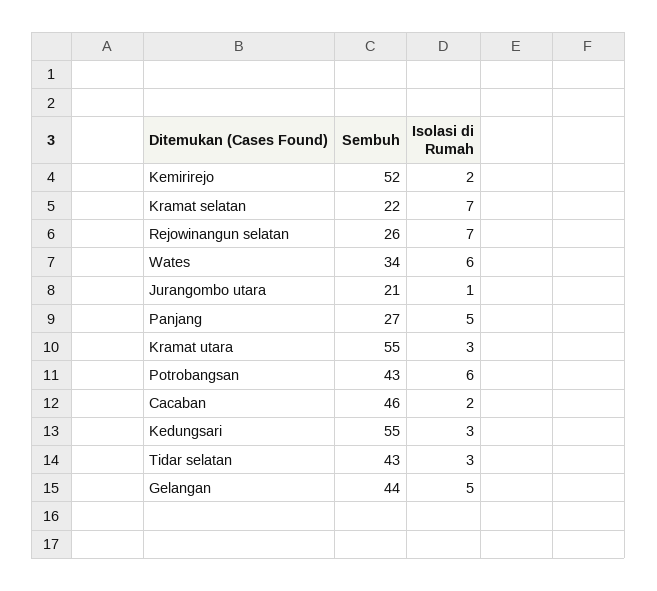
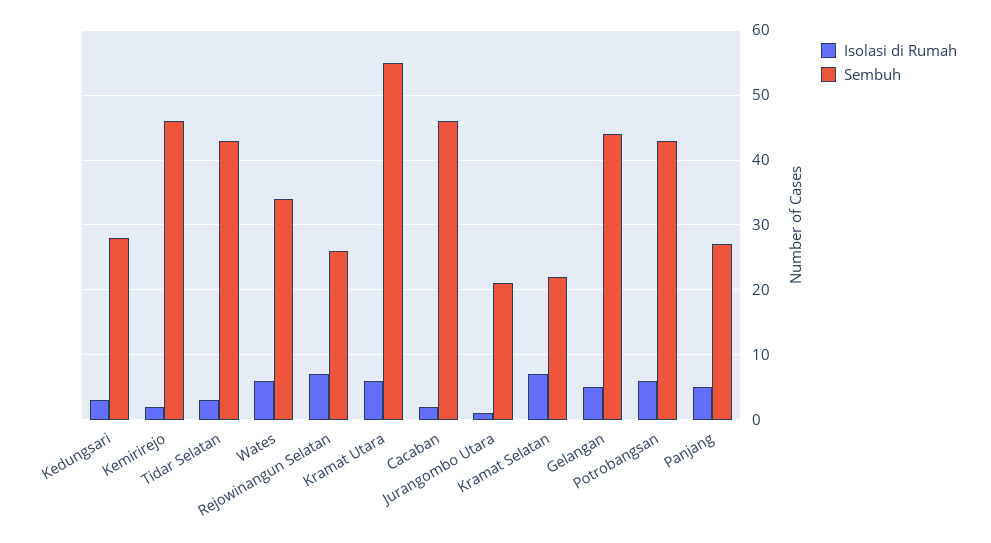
  {
    "Sembuh": {
-     "Kemirirejo": 52,
+     "Kemirirejo": 46,
      "Kramat selatan": 22,
      "Rejowinangun selatan": 26,
      "Wates": 34,
      "Jurangombo utara": 21,
      "Panjang": 27,
      "Kramat utara": 55,
      "Potrobangsan": 43,
      "Cacaban": 46,
-     "Kedungsari": 55,
+     "Kedungsari": 28,
      "Tidar selatan": 43,
      "Gelangan": 44
    },
    "Isolasi di Rumah": {
      "Kemirirejo": 2,
      "Kramat selatan": 7,
      "Rejowinangun selatan": 7,
      "Wates": 6,
      "Jurangombo utara": 1,
      "Panjang": 5,
-     "Kramat utara": 3,
+     "Kramat utara": 6,
      "Potrobangsan": 6,
      "Cacaban": 2,
      "Kedungsari": 3,
      "Tidar selatan": 3,
      "Gelangan": 5
    }
  }

